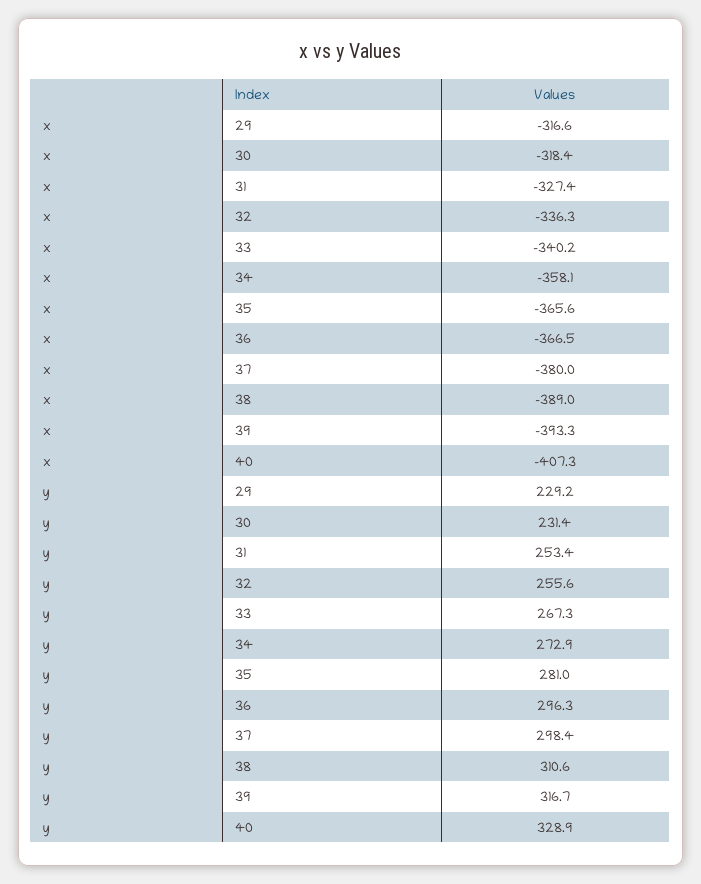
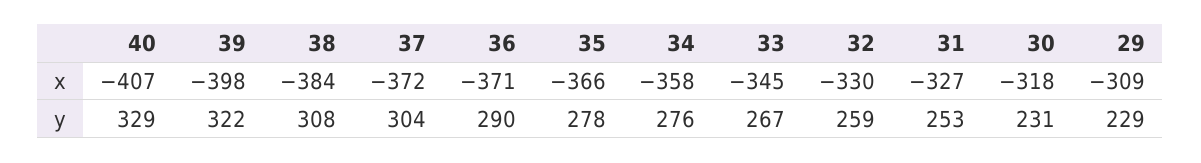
  {
    "x": {
-     "29": -316.6,
+     "29": -309,
      "30": -318.4,
      "31": -327.4,
-     "32": -336.3,
+     "32": -330,
-     "33": -340.2,
+     "33": -345,
      "34": -358.1,
      "35": -365.6,
-     "36": -366.5,
+     "36": -371,
-     "37": -380,
+     "37": -372,
-     "38": -389,
+     "38": -384,
-     "39": -393.3,
+     "39": -398,
      "40": -407.3
    },
    "y": {
      "29": 229.2,
      "30": 231.4,
      "31": 253.4,
-     "32": 255.6,
+     "32": 259,
      "33": 267.3,
-     "34": 272.9,
+     "34": 276,
-     "35": 281,
+     "35": 278,
-     "36": 296.3,
+     "36": 290,
-     "37": 298.4,
+     "37": 304,
-     "38": 310.6,
+     "38": 308,
-     "39": 316.7,
+     "39": 322,
      "40": 328.9
    }
  }

